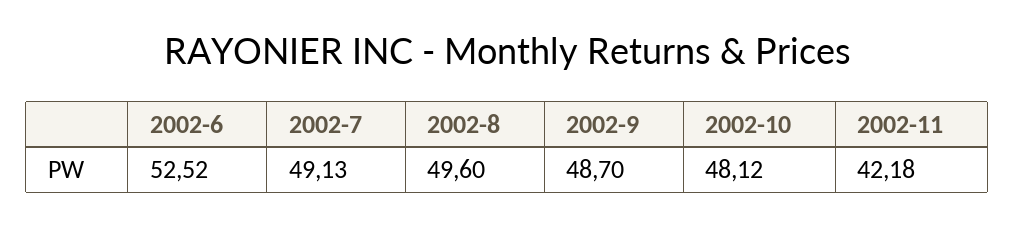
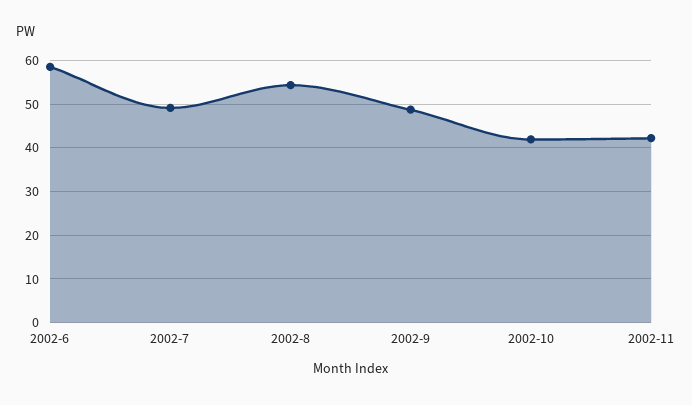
  {
-   "2002-6": 52.52,
+   "2002-6": 58,
    "2002-7": 49.13,
-   "2002-8": 49.6,
+   "2002-8": 54,
    "2002-9": 48.7,
-   "2002-10": 48.12,
+   "2002-10": 42,
    "2002-11": 42.18
  }

